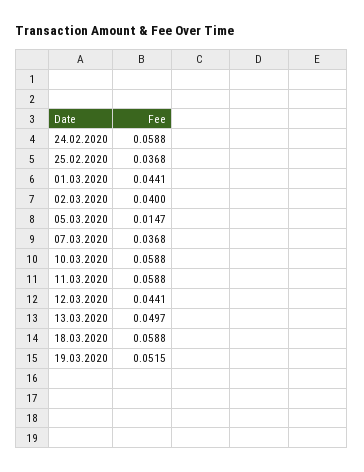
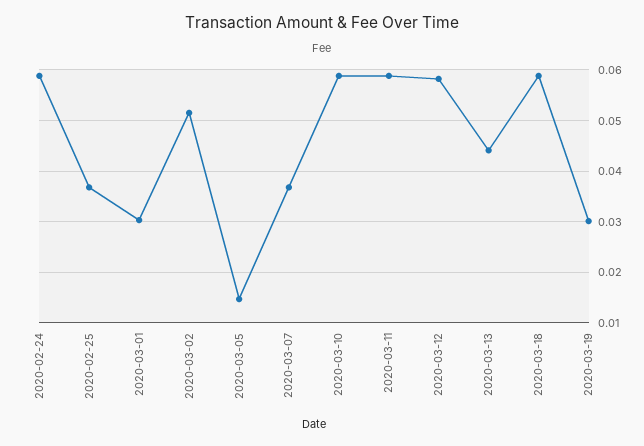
  {
    "24.02.2020": 0.0588,
    "25.02.2020": 0.0368,
-   "01.03.2020": 0.0441,
+   "01.03.2020": 0.03,
-   "02.03.2020": 0.04,
+   "02.03.2020": 0.052,
    "05.03.2020": 0.0147,
    "07.03.2020": 0.0368,
    "10.03.2020": 0.0588,
    "11.03.2020": 0.0588,
-   "12.03.2020": 0.0441,
+   "12.03.2020": 0.058,
-   "13.03.2020": 0.0497,
+   "13.03.2020": 0.044,
    "18.03.2020": 0.0588,
-   "19.03.2020": 0.0515
+   "19.03.2020": 0.03
  }

